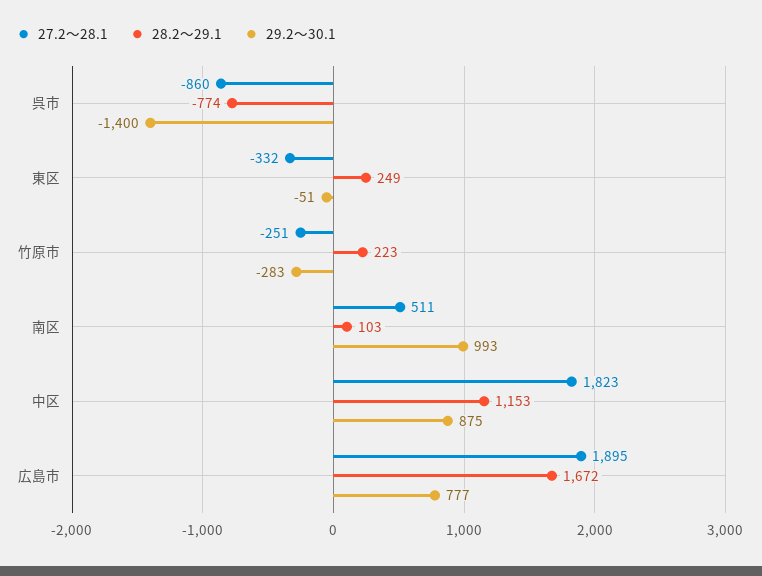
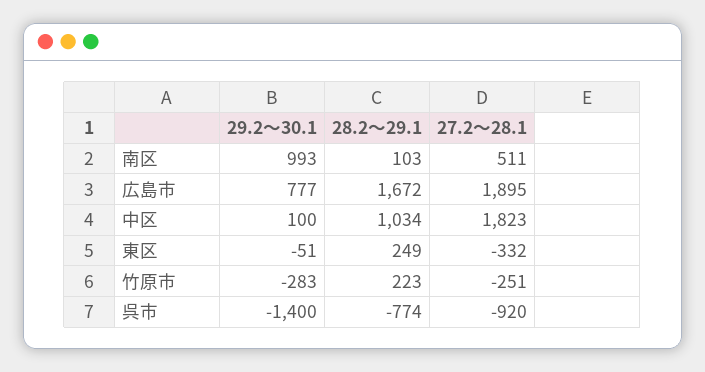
  {
    "27.2～28.1": {
-     "呉市": -860,
+     "呉市": -920,
      "東区": -332,
      "竹原市": -251,
      "南区": 511,
      "中区": 1823,
      "広島市": 1895
    },
    "28.2～29.1": {
      "呉市": -774,
      "東区": 249,
      "竹原市": 223,
      "南区": 103,
-     "中区": 1153,
+     "中区": 1034,
      "広島市": 1672
    },
    "29.2～30.1": {
      "呉市": -1400,
      "東区": -51,
      "竹原市": -283,
      "南区": 993,
-     "中区": 875,
+     "中区": 100,
      "広島市": 777
    }
  }

